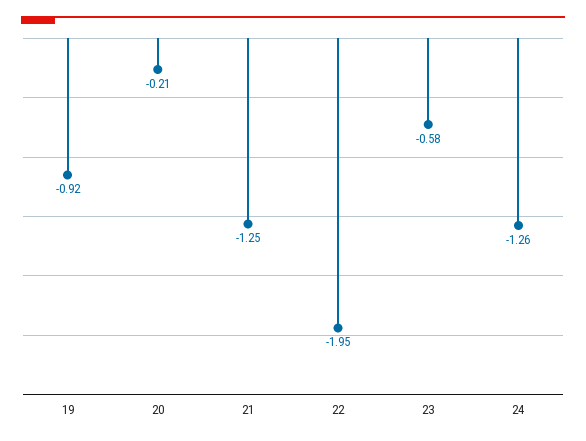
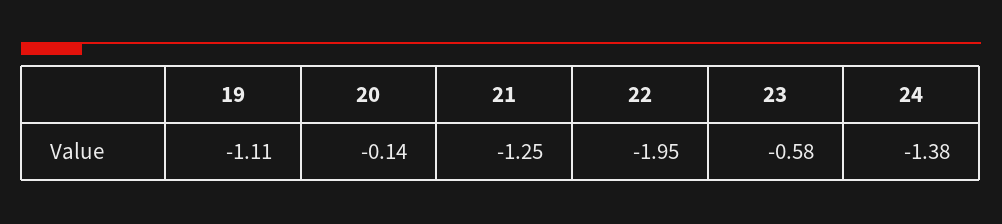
  {
-   "19": -0.92,
+   "19": -1.11,
-   "20": -0.21,
+   "20": -0.14,
    "21": -1.25,
    "22": -1.95,
    "23": -0.58,
-   "24": -1.26
+   "24": -1.38
  }

